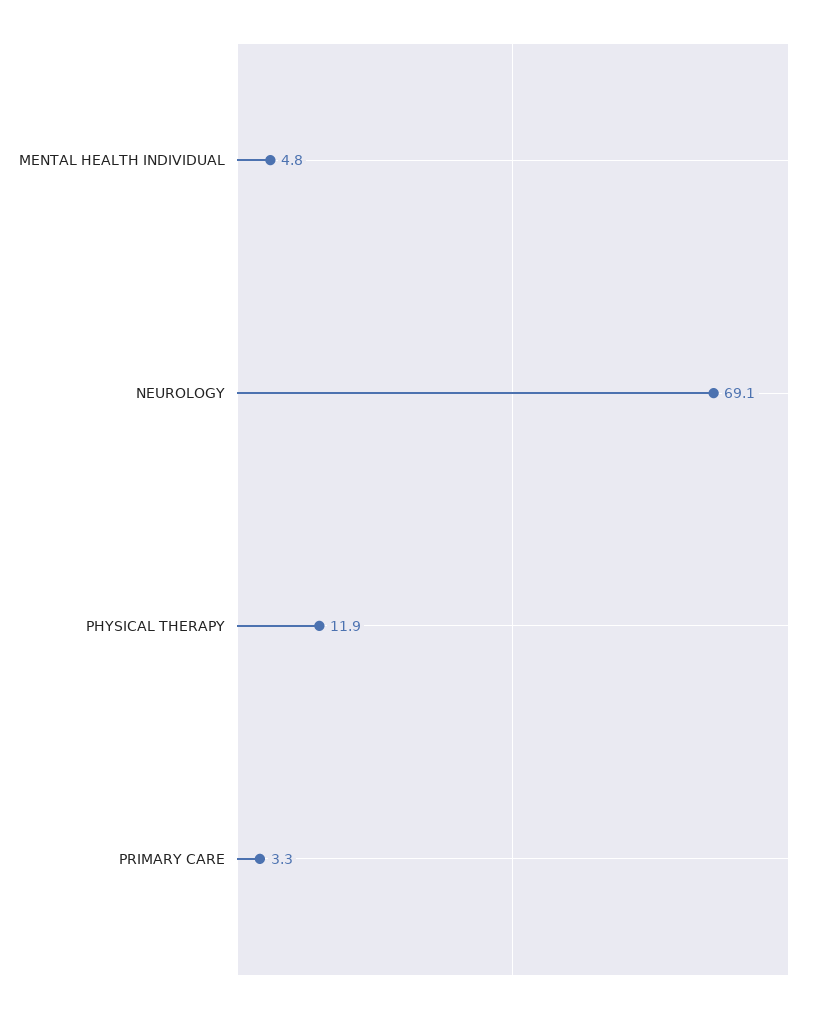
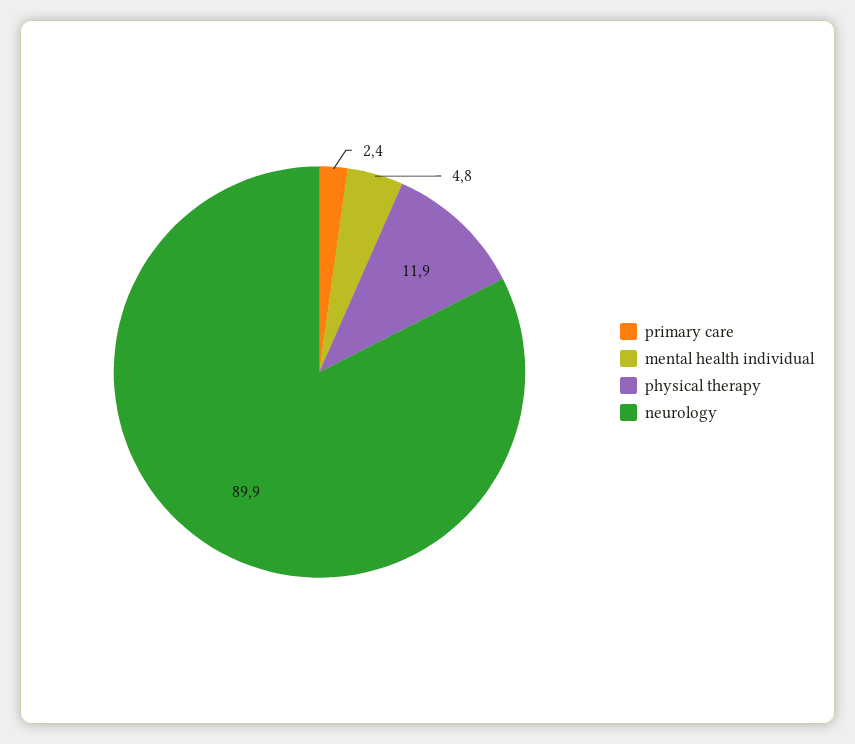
  {
    "MENTAL HEALTH INDIVIDUAL": 4.8,
-   "NEUROLOGY": 69.1,
+   "NEUROLOGY": 89.9,
    "PHYSICAL THERAPY": 11.9,
-   "PRIMARY CARE": 3.3
+   "PRIMARY CARE": 2.4
  }

